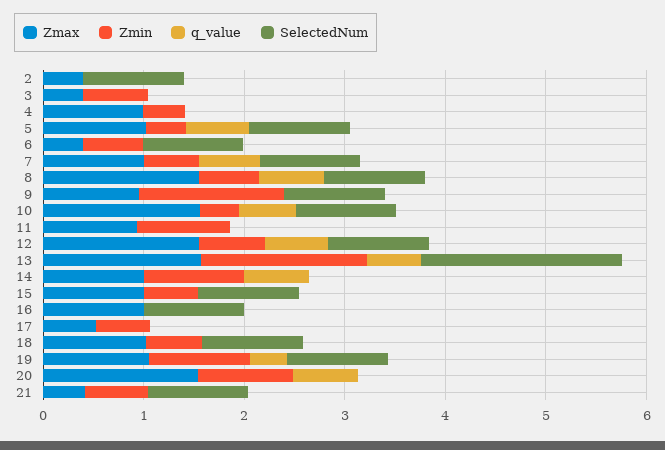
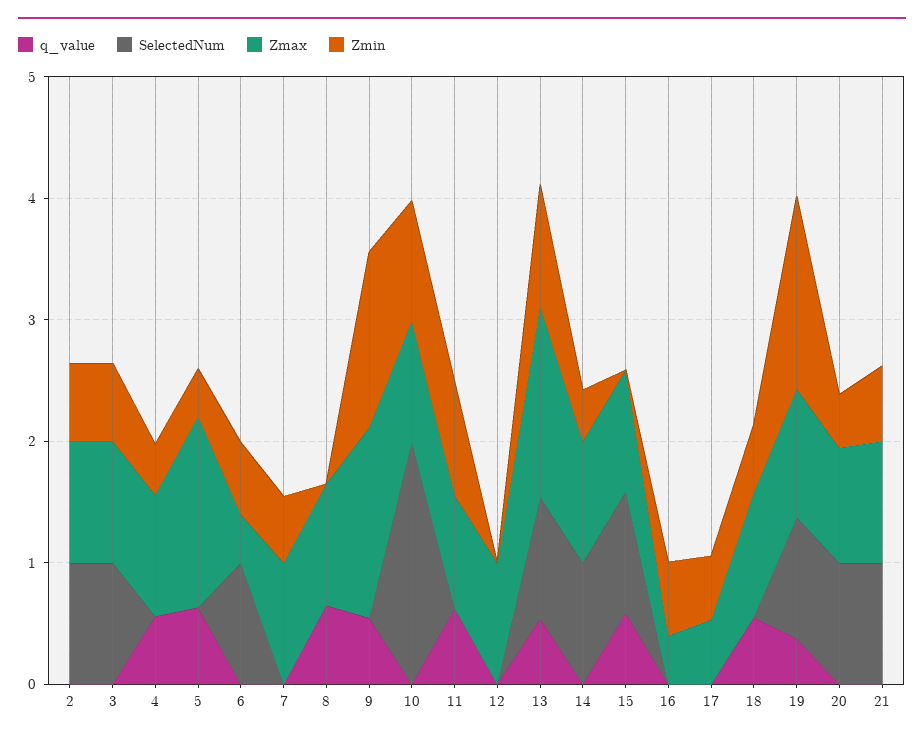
  {
    "Zmax": {
-     "2": 0.4,
+     "2": 1,
-     "3": 0.4,
+     "3": 1,
      "4": 1,
-     "5": 1,
+     "5": 1.6,
      "6": 0.4,
      "7": 1,
-     "8": 1.6,
+     "8": 1,
-     "9": 1,
+     "9": 1.6,
-     "10": 1.6,
+     "10": 1,
      "11": 1,
-     "12": 1.6,
+     "12": 1,
      "13": 1.6,
      "14": 1,
      "15": 1,
-     "16": 1,
+     "16": 0.4,
      "17": 0.6,
      "18": 1,
      "19": 1,
-     "20": 1.6,
+     "20": 1,
-     "21": 0.4
+     "21": 1
    },
    "Zmin": {
-     "2": 0,
+     "2": 0.6,
      "3": 0.6,
      "4": 0.4,
      "5": 0.4,
      "6": 0.6,
      "7": 0.6,
-     "8": 0.6,
+     "8": 0,
      "9": 1.4,
-     "10": 0.4,
+     "10": 1,
      "11": 1,
-     "12": 0.6,
+     "12": 0,
-     "13": 1.6,
+     "13": 1,
-     "14": 1,
+     "14": 0.4,
-     "15": 0.6,
+     "15": 0,
-     "16": 0,
+     "16": 0.6,
      "17": 0.6,
      "18": 0.6,
-     "19": 1,
+     "19": 1.6,
-     "20": 1,
+     "20": 0.4,
      "21": 0.6
    },
    "q_value": {
      "2": 0,
      "3": 0,
-     "4": 0,
+     "4": 0.6,
      "5": 0.6,
      "6": 0,
-     "7": 0.6,
+     "7": 0,
      "8": 0.6,
-     "9": 0,
+     "9": 0.6,
-     "10": 0.6,
+     "10": 0,
-     "11": 0,
+     "11": 0.6,
-     "12": 0.6,
+     "12": 0,
      "13": 0.6,
-     "14": 0.6,
+     "14": 0,
-     "15": 0,
+     "15": 0.6,
      "16": 0,
      "17": 0,
-     "18": 0,
+     "18": 0.6,
      "19": 0.4,
-     "20": 0.6,
+     "20": 0,
      "21": 0
    },
    "SelectedNum": {
      "2": 1,
-     "3": 0,
+     "3": 1,
      "4": 0,
-     "5": 1,
+     "5": 0,
      "6": 1,
-     "7": 1,
+     "7": 0,
-     "8": 1,
+     "8": 0,
-     "9": 1,
+     "9": 0,
-     "10": 1,
+     "10": 2,
      "11": 0,
-     "12": 1,
+     "12": 0,
-     "13": 2,
+     "13": 1,
-     "14": 0,
+     "14": 1,
      "15": 1,
-     "16": 1,
+     "16": 0,
      "17": 0,
-     "18": 1,
+     "18": 0,
      "19": 1,
-     "20": 0,
+     "20": 1,
      "21": 1
    }
  }

